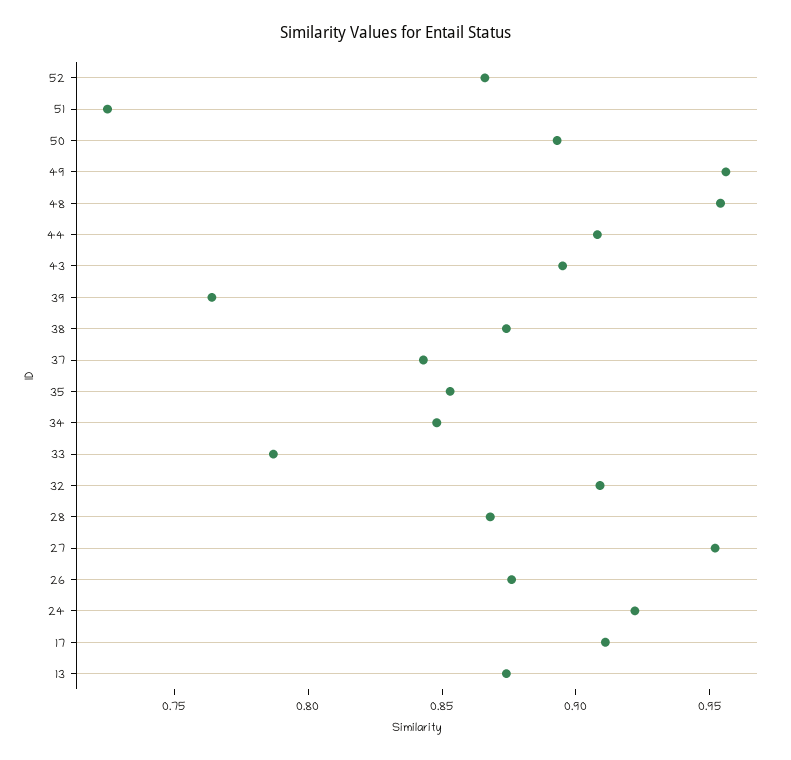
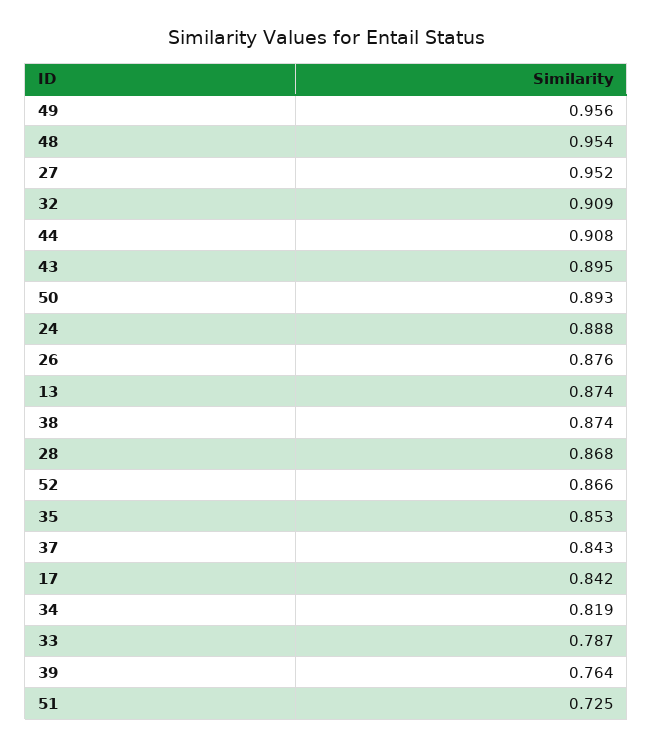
  {
    "52": 0.866,
    "51": 0.725,
    "50": 0.893,
    "49": 0.956,
    "48": 0.954,
    "44": 0.908,
    "43": 0.895,
    "39": 0.764,
    "38": 0.874,
    "37": 0.843,
    "35": 0.853,
-   "34": 0.85,
+   "34": 0.819,
    "33": 0.787,
    "32": 0.909,
    "28": 0.868,
    "27": 0.952,
    "26": 0.876,
-   "24": 0.92,
+   "24": 0.888,
-   "17": 0.91,
+   "17": 0.842,
    "13": 0.874
  }

